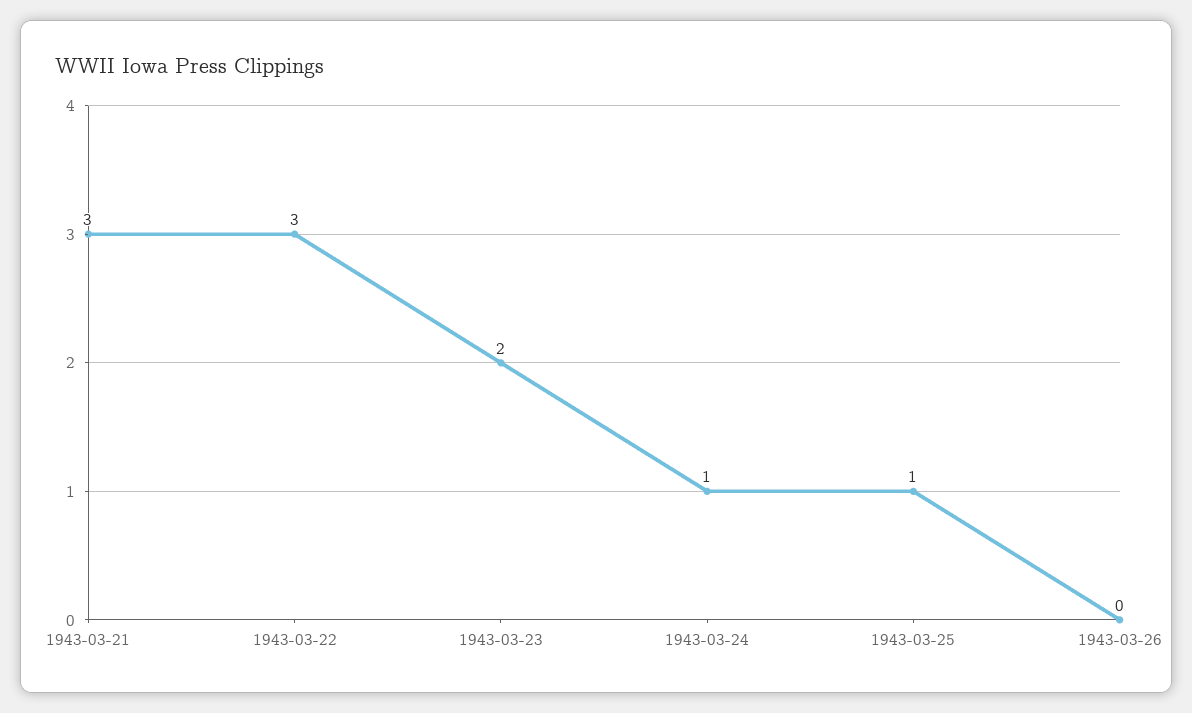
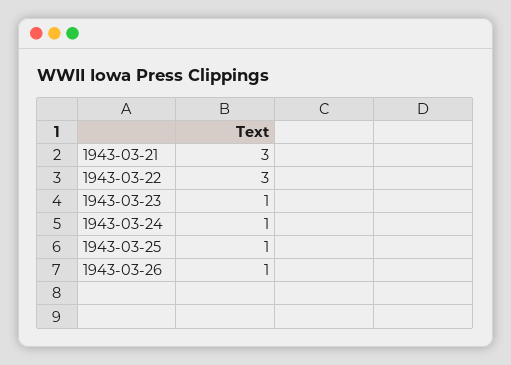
  {
    "1943-03-21": 3,
    "1943-03-22": 3,
-   "1943-03-23": 2,
+   "1943-03-23": 1,
    "1943-03-24": 1,
    "1943-03-25": 1,
-   "1943-03-26": 0
+   "1943-03-26": 1
  }

